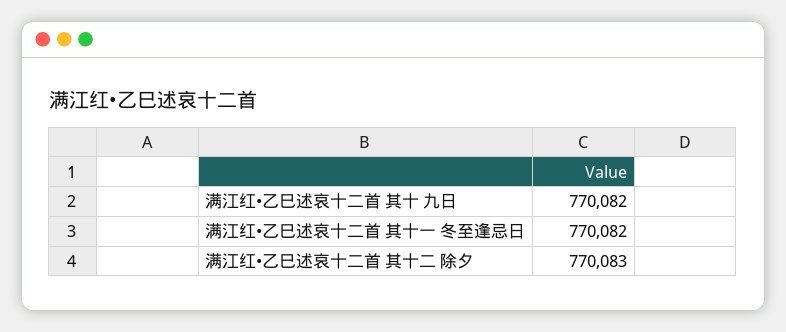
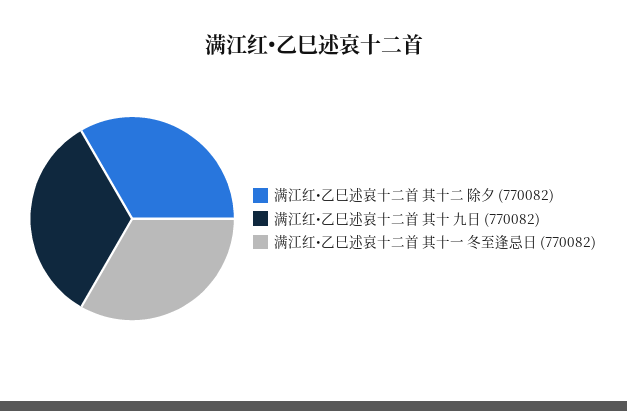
  {
    "满江红•乙巳述哀十二首 其十 九日": 770082,
    "满江红•乙巳述哀十二首 其十一 冬至逢忌日": 770082,
-   "满江红•乙巳述哀十二首 其十二 除夕": 770083
+   "满江红•乙巳述哀十二首 其十二 除夕": 770082
  }

